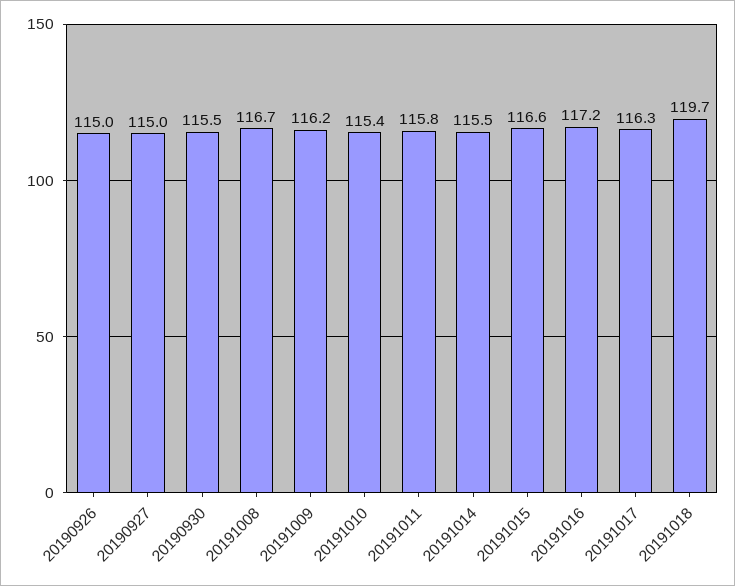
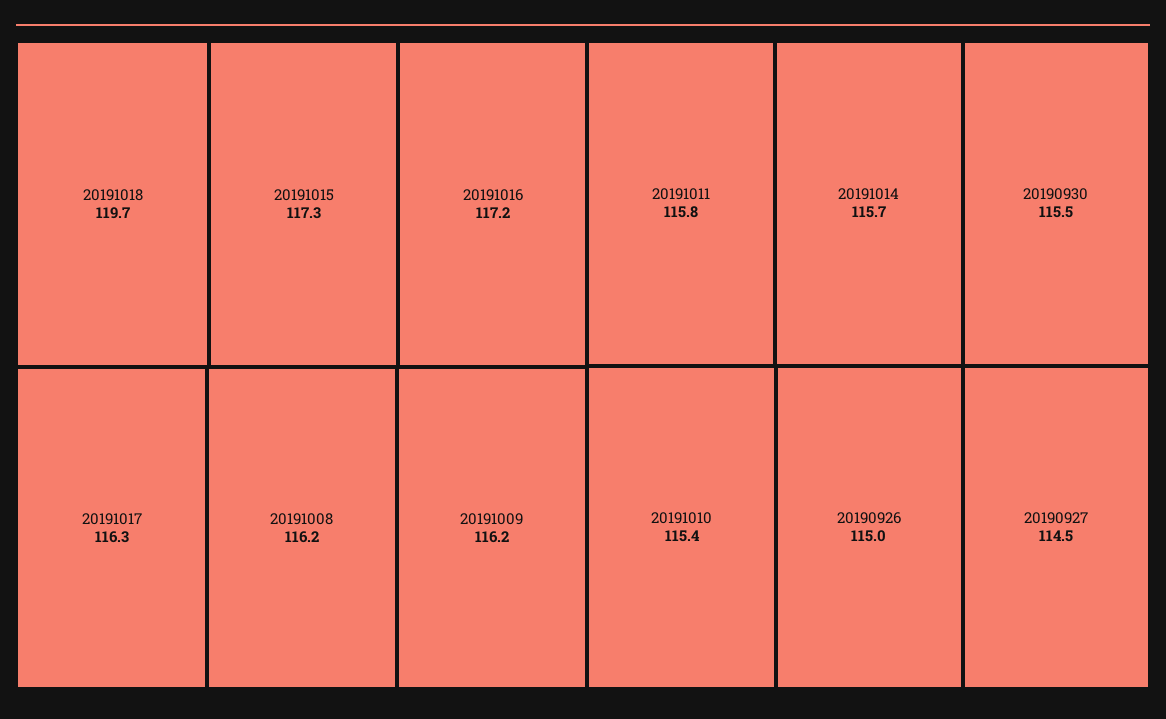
  {
    "20190926": 115,
-   "20190927": 115,
+   "20190927": 114.5,
    "20190930": 115.5,
-   "20191008": 116.7,
+   "20191008": 116.2,
    "20191009": 116.2,
    "20191010": 115.4,
    "20191011": 115.8,
-   "20191014": 115.5,
+   "20191014": 115.7,
-   "20191015": 116.6,
+   "20191015": 117.3,
    "20191016": 117.2,
    "20191017": 116.3,
    "20191018": 119.7
  }

